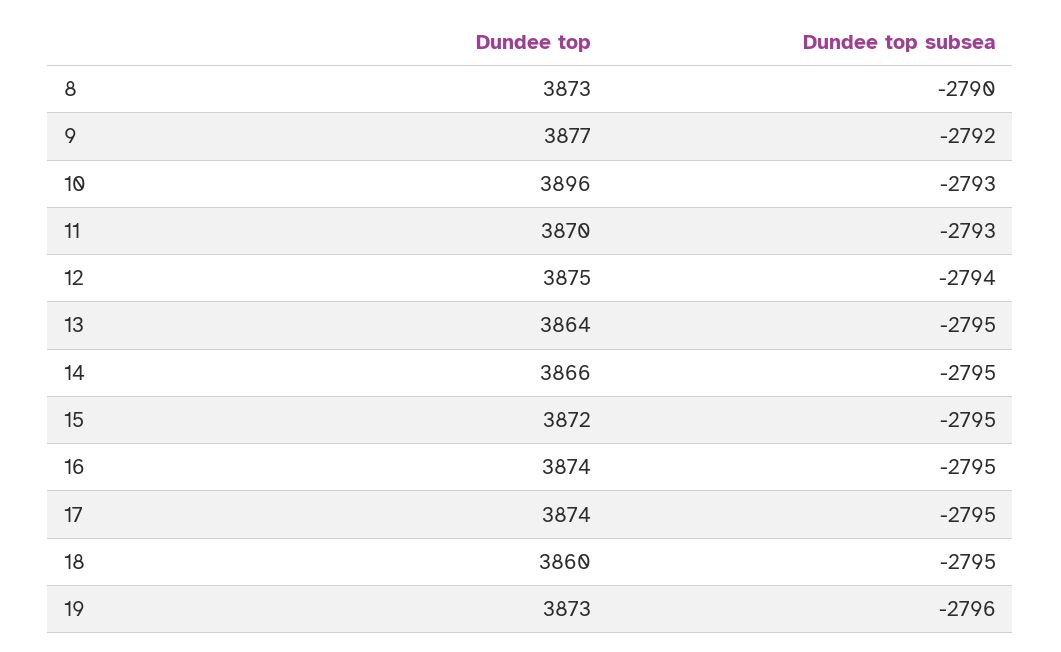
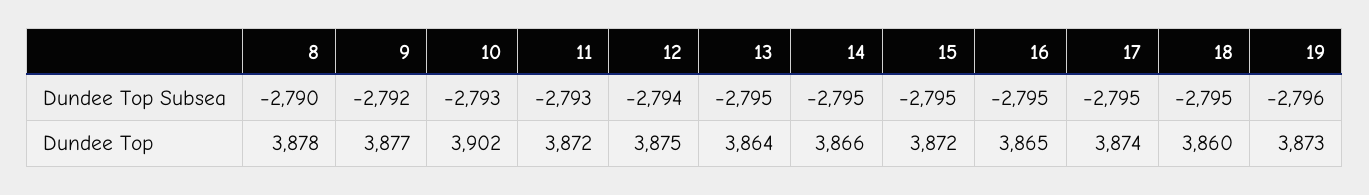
  {
    "Dundee top": {
-     "8": 3873,
+     "8": 3878,
      "9": 3877,
-     "10": 3896,
+     "10": 3902,
-     "11": 3870,
+     "11": 3872,
      "12": 3875,
      "13": 3864,
      "14": 3866,
      "15": 3872,
-     "16": 3874,
+     "16": 3865,
      "17": 3874,
      "18": 3860,
      "19": 3873
    },
    "Dundee top subsea": {
      "8": -2790,
      "9": -2792,
      "10": -2793,
      "11": -2793,
      "12": -2794,
      "13": -2795,
      "14": -2795,
      "15": -2795,
      "16": -2795,
      "17": -2795,
      "18": -2795,
      "19": -2796
    }
  }

